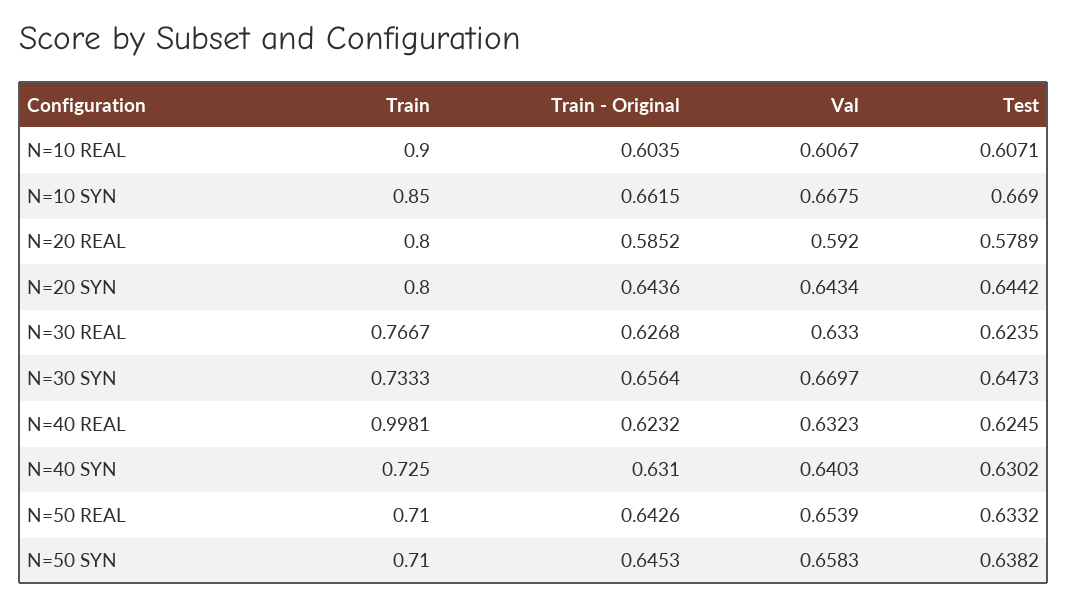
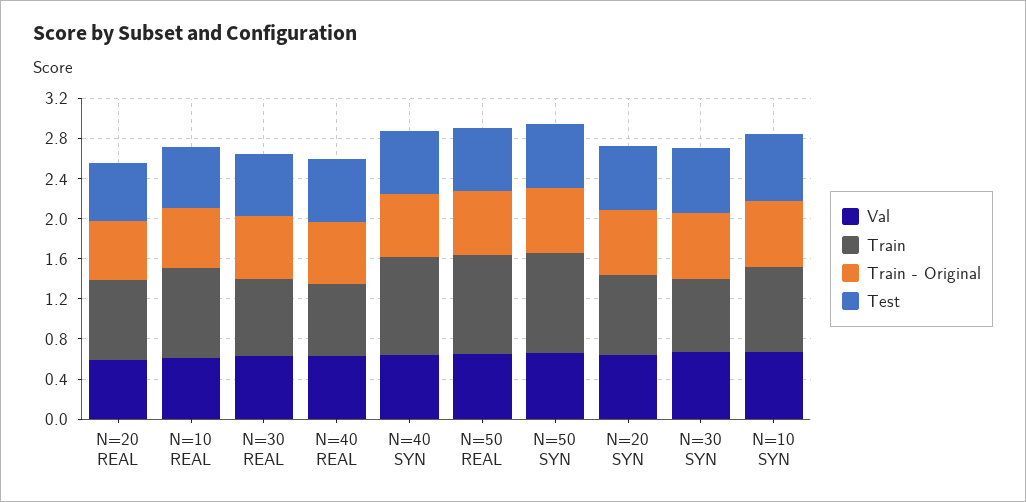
  {
    "Train": {
      "N=10 REAL": 0.9,
      "N=10 SYN": 0.85,
      "N=20 REAL": 0.8,
      "N=20 SYN": 0.8,
      "N=30 REAL": 0.7667,
      "N=30 SYN": 0.7333,
-     "N=40 REAL": 0.9981,
+     "N=40 REAL": 0.7,
-     "N=40 SYN": 0.725,
+     "N=40 SYN": 1,
-     "N=50 REAL": 0.71,
+     "N=50 REAL": 1,
-     "N=50 SYN": 0.71
+     "N=50 SYN": 1
    },
    "Train - Original": {
      "N=10 REAL": 0.6035,
      "N=10 SYN": 0.6615,
      "N=20 REAL": 0.5852,
      "N=20 SYN": 0.6436,
      "N=30 REAL": 0.6268,
      "N=30 SYN": 0.6564,
      "N=40 REAL": 0.6232,
      "N=40 SYN": 0.631,
      "N=50 REAL": 0.6426,
      "N=50 SYN": 0.6453
    },
    "Val": {
      "N=10 REAL": 0.6067,
      "N=10 SYN": 0.6675,
      "N=20 REAL": 0.592,
      "N=20 SYN": 0.6434,
      "N=30 REAL": 0.633,
      "N=30 SYN": 0.6697,
      "N=40 REAL": 0.6323,
      "N=40 SYN": 0.6403,
      "N=50 REAL": 0.6539,
      "N=50 SYN": 0.6583
    },
    "Test": {
      "N=10 REAL": 0.6071,
      "N=10 SYN": 0.669,
      "N=20 REAL": 0.5789,
      "N=20 SYN": 0.6442,
      "N=30 REAL": 0.6235,
      "N=30 SYN": 0.6473,
      "N=40 REAL": 0.6245,
      "N=40 SYN": 0.6302,
      "N=50 REAL": 0.6332,
      "N=50 SYN": 0.6382
    }
  }

